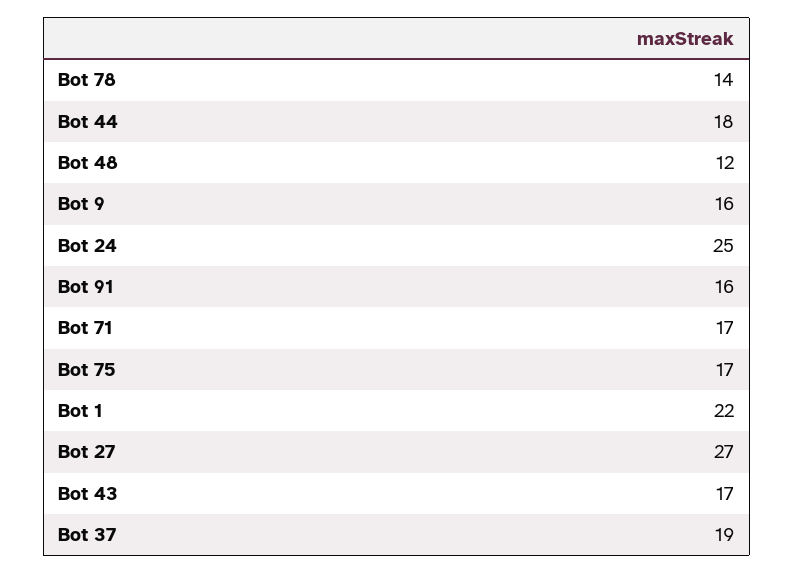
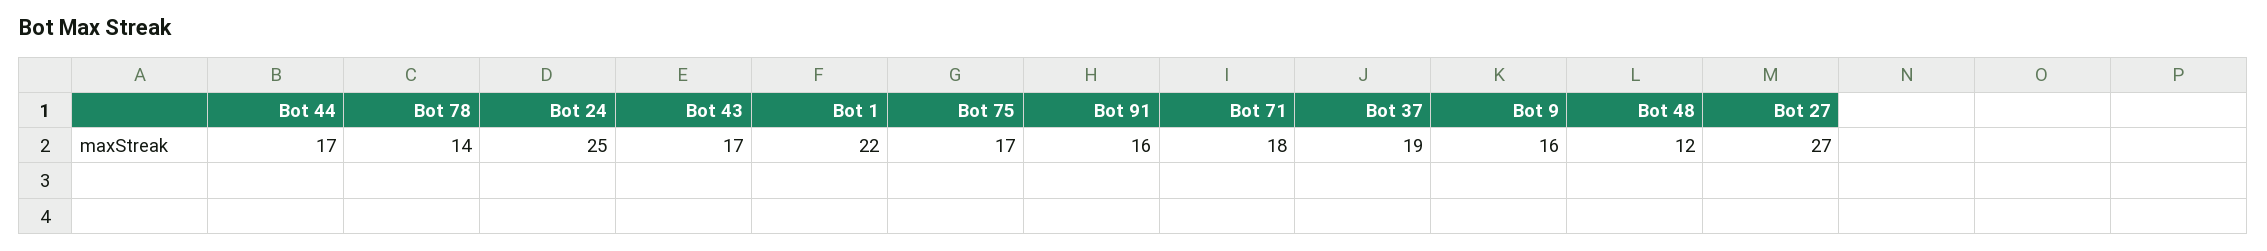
  {
    "Bot 78": 14,
-   "Bot 44": 18,
+   "Bot 44": 17,
    "Bot 48": 12,
    "Bot 9": 16,
    "Bot 24": 25,
    "Bot 91": 16,
-   "Bot 71": 17,
+   "Bot 71": 18,
    "Bot 75": 17,
    "Bot 1": 22,
    "Bot 27": 27,
    "Bot 43": 17,
    "Bot 37": 19
  }

